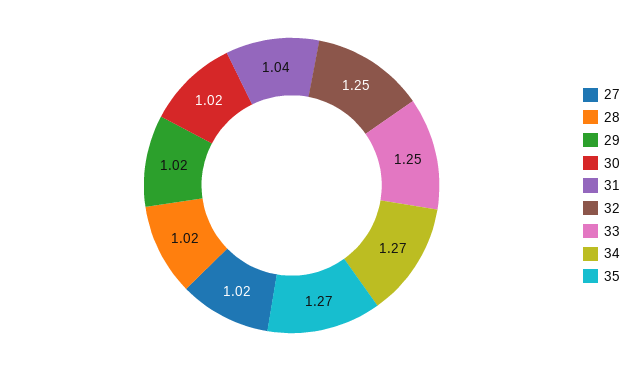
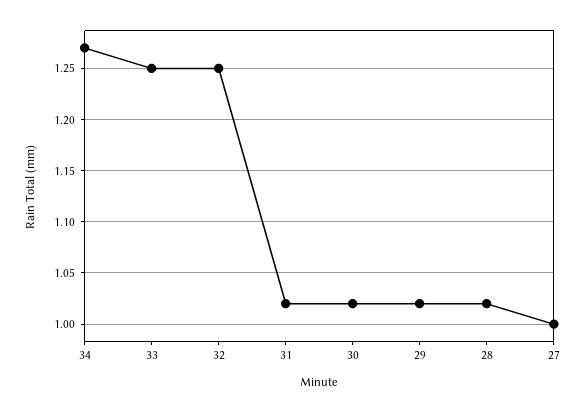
  {
-   "27": 1.02,
+   "27": 1,
    "28": 1.02,
    "29": 1.02,
    "30": 1.02,
-   "31": 1.04,
+   "31": 1.02,
    "32": 1.25,
    "33": 1.25,
-   "34": 1.27,
+   "34": 1.27
-   "35": 1.27
  }

